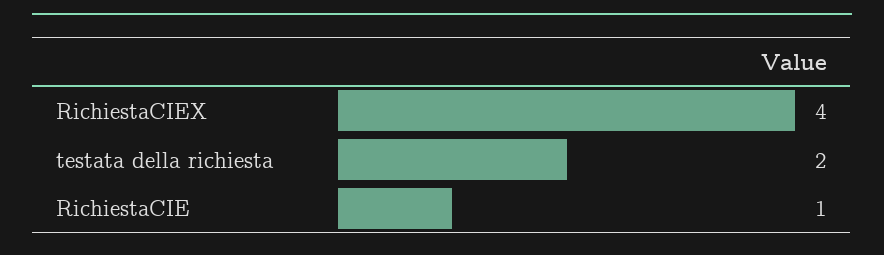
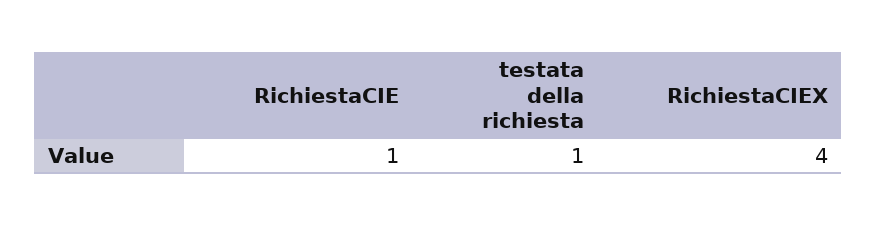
  {
    "RichiestaCIEX": 4,
-   "testata della richiesta": 2,
+   "testata della richiesta": 1,
    "RichiestaCIE": 1
  }

